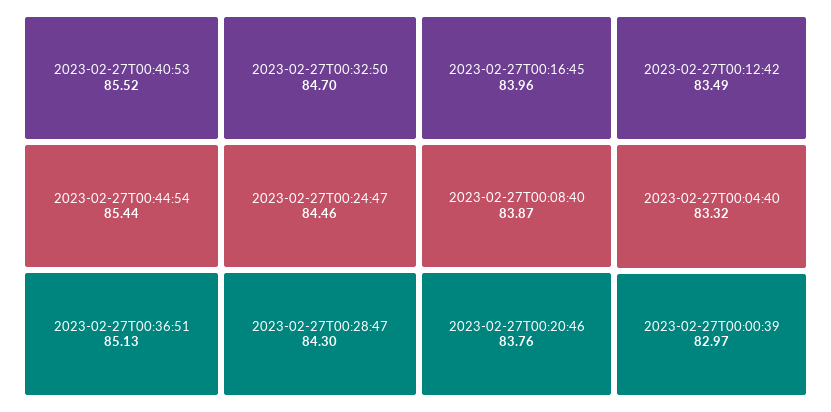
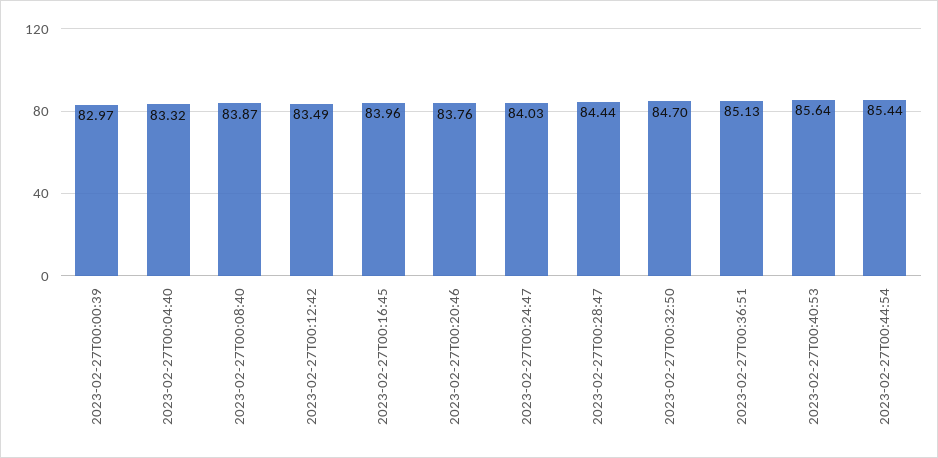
  {
-   "2023-02-27T00:40:53": 85.52,
+   "2023-02-27T00:40:53": 85.64,
    "2023-02-27T00:44:54": 85.44,
    "2023-02-27T00:36:51": 85.13,
    "2023-02-27T00:32:50": 84.7,
-   "2023-02-27T00:24:47": 84.46,
+   "2023-02-27T00:24:47": 84.03,
-   "2023-02-27T00:28:47": 84.3,
+   "2023-02-27T00:28:47": 84.44,
    "2023-02-27T00:16:45": 83.96,
    "2023-02-27T00:08:40": 83.87,
    "2023-02-27T00:20:46": 83.76,
    "2023-02-27T00:12:42": 83.49,
    "2023-02-27T00:04:40": 83.32,
    "2023-02-27T00:00:39": 82.97
  }

